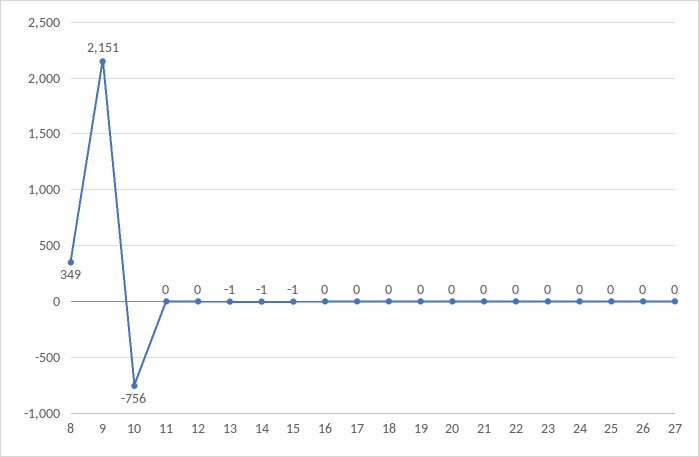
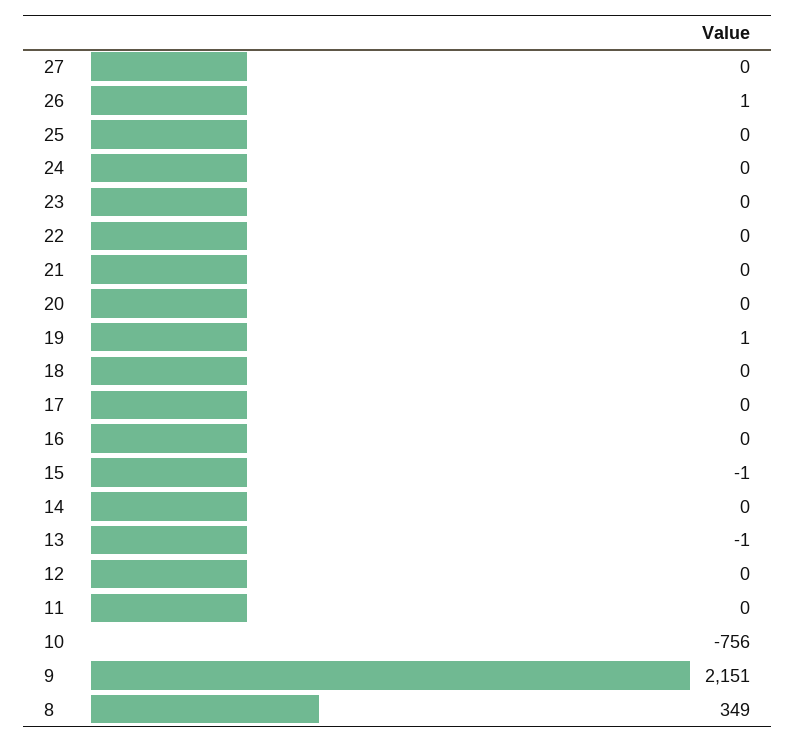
  {
    "8": 349,
    "9": 2151,
    "10": -756,
    "11": 0,
    "12": 0,
    "13": -1,
-   "14": -1,
+   "14": 0,
    "15": -1,
    "16": 0,
    "17": 0,
    "18": 0,
-   "19": 0,
+   "19": 1,
    "20": 0,
    "21": 0,
    "22": 0,
    "23": 0,
    "24": 0,
    "25": 0,
-   "26": 0,
+   "26": 1,
    "27": 0
  }

